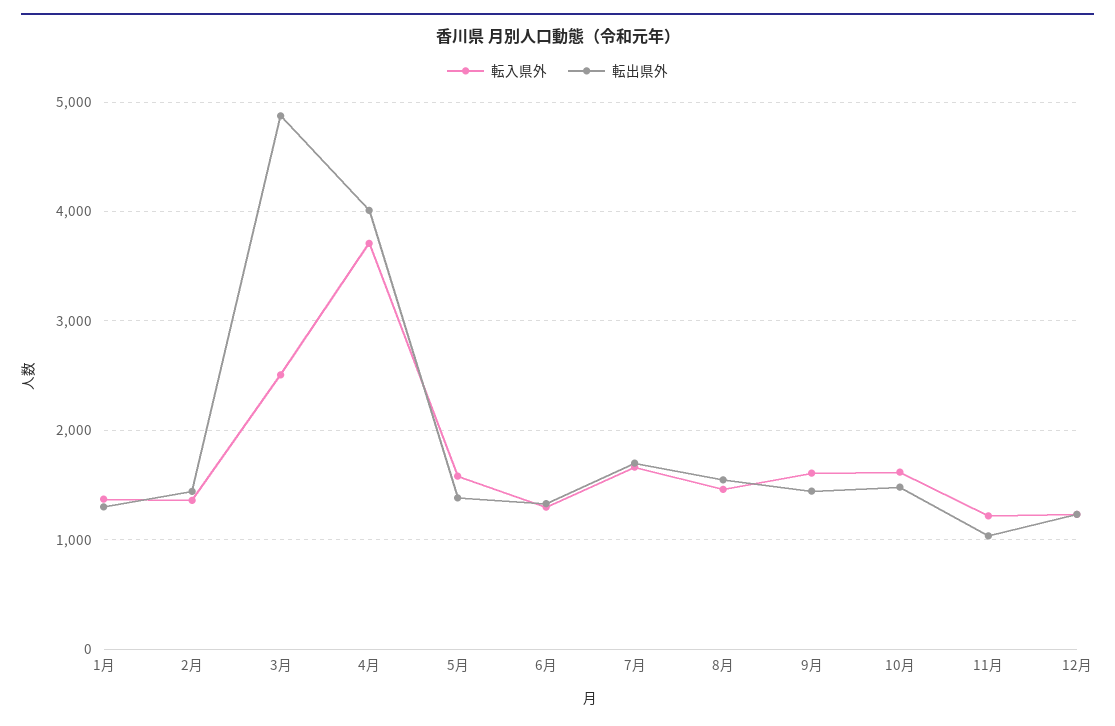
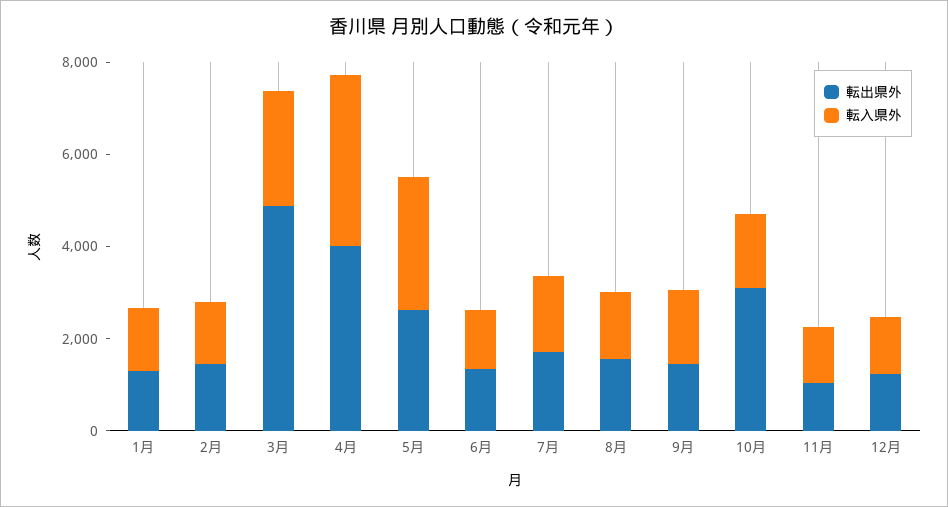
  {
    "転入県外": {
      "1月": 1400,
      "2月": 1400,
      "3月": 2500,
      "4月": 3700,
-     "5月": 1600,
+     "5月": 3000,
      "6月": 1300,
      "7月": 1700,
      "8月": 1500,
      "9月": 1600,
      "10月": 1600,
      "11月": 1200,
      "12月": 1200
    },
    "転出県外": {
      "1月": 1300,
      "2月": 1400,
      "3月": 4900,
      "4月": 4000,
-     "5月": 1400,
+     "5月": 2500,
      "6月": 1300,
      "7月": 1700,
      "8月": 1500,
      "9月": 1400,
-     "10月": 1500,
+     "10月": 3000,
      "11月": 1000,
      "12月": 1200
    }
  }

